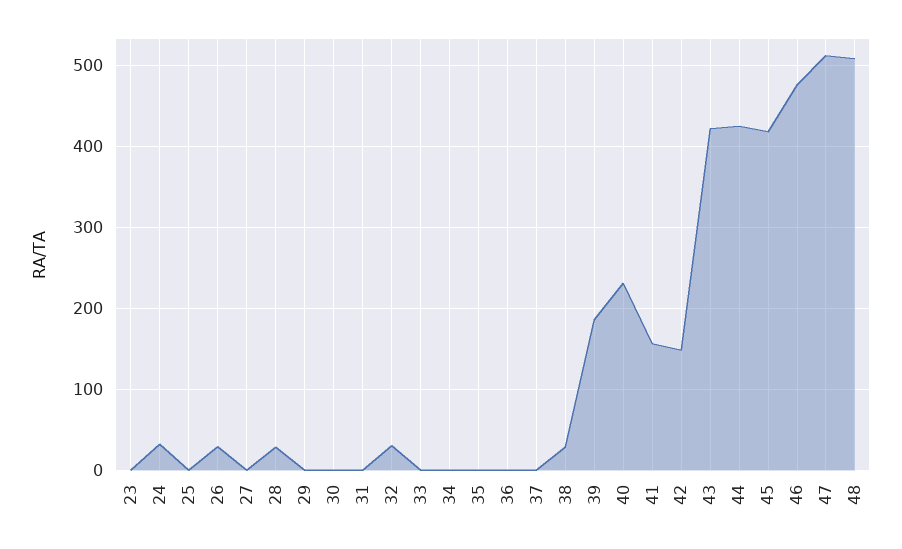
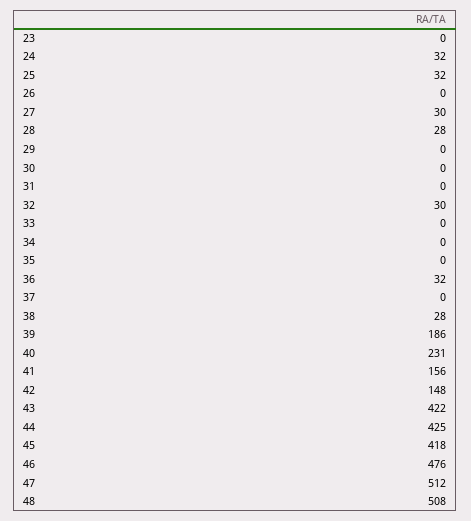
  {
    "23": 0,
    "24": 32,
-   "25": 0,
+   "25": 32,
-   "26": 30,
+   "26": 0,
-   "27": 0,
+   "27": 30,
    "28": 28,
    "29": 0,
    "30": 0,
    "31": 0,
    "32": 30,
    "33": 0,
    "34": 0,
    "35": 0,
-   "36": 0,
+   "36": 32,
    "37": 0,
    "38": 28,
    "39": 186,
    "40": 231,
    "41": 156,
    "42": 148,
    "43": 422,
    "44": 425,
    "45": 418,
    "46": 476,
    "47": 512,
    "48": 508
  }

